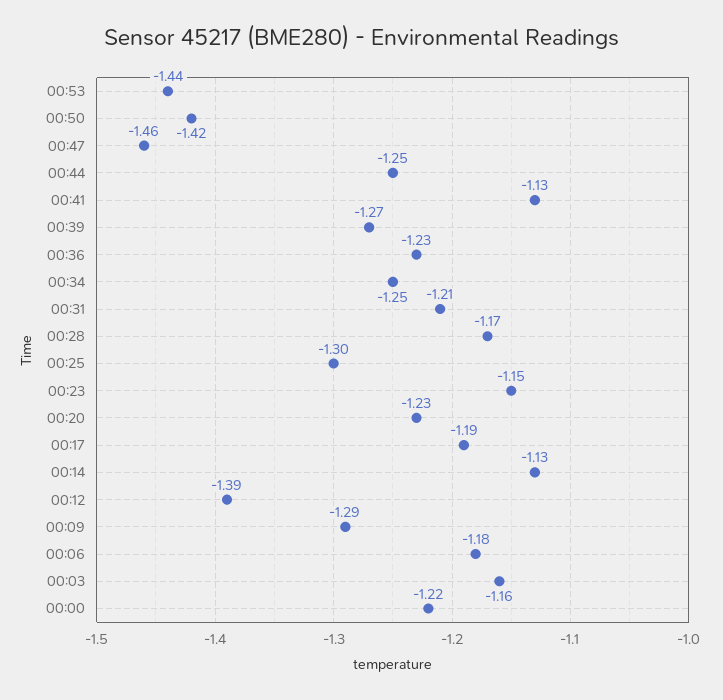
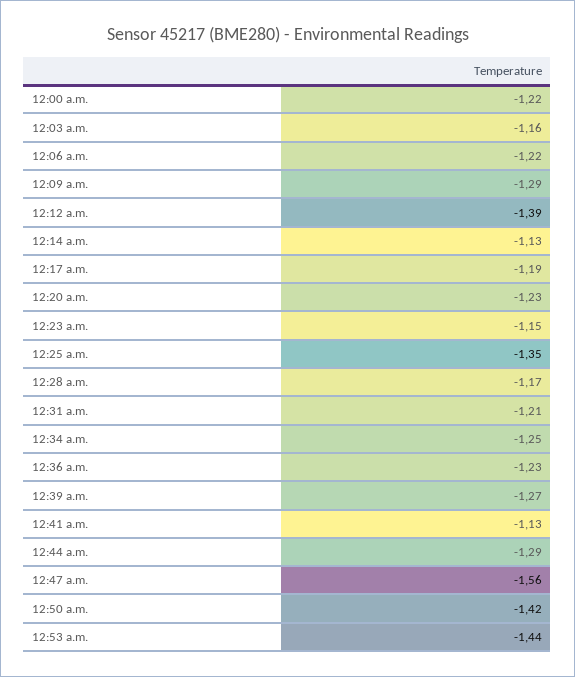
  {
    "00:53": -1.44,
    "00:50": -1.42,
-   "00:47": -1.46,
+   "00:47": -1.56,
-   "00:44": -1.25,
+   "00:44": -1.29,
    "00:41": -1.13,
    "00:39": -1.27,
    "00:36": -1.23,
    "00:34": -1.25,
    "00:31": -1.21,
    "00:28": -1.17,
-   "00:25": -1.3,
+   "00:25": -1.35,
    "00:23": -1.15,
    "00:20": -1.23,
    "00:17": -1.19,
    "00:14": -1.13,
    "00:12": -1.39,
    "00:09": -1.29,
-   "00:06": -1.18,
+   "00:06": -1.22,
    "00:03": -1.16,
    "00:00": -1.22
  }

